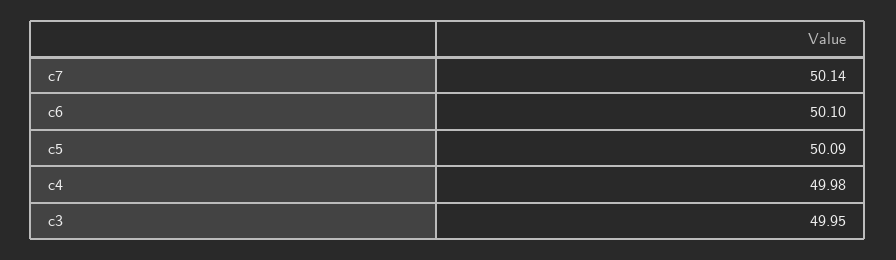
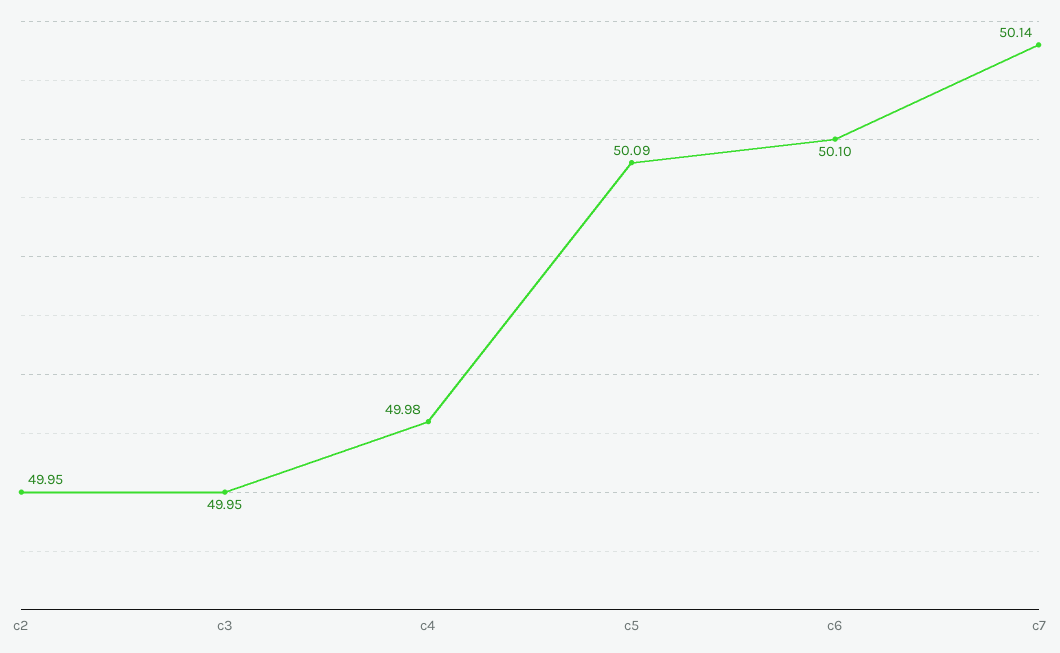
  {
    "c7": 50.14,
    "c6": 50.1,
    "c5": 50.09,
    "c4": 49.98,
-   "c3": 49.95
+   "c3": 49.95,
+   "c2": 49.95
  }

